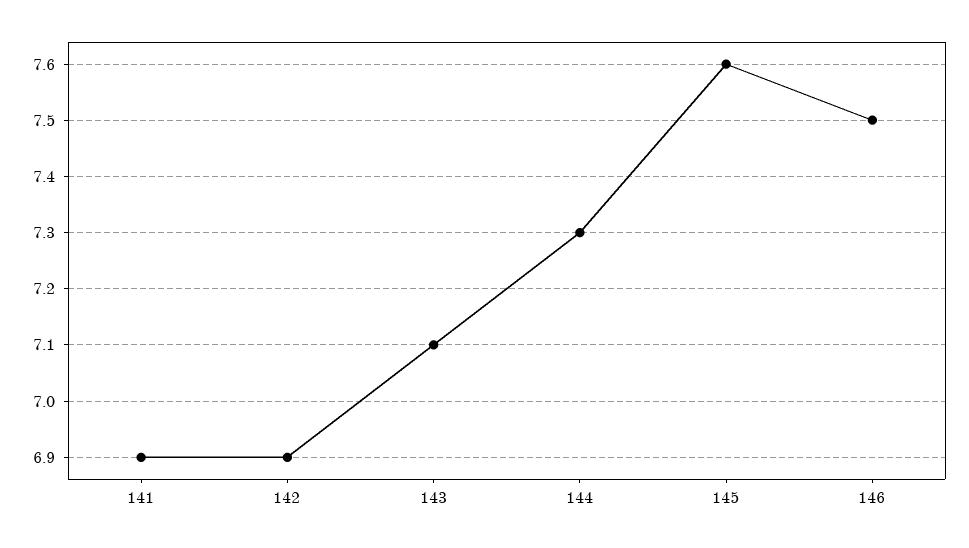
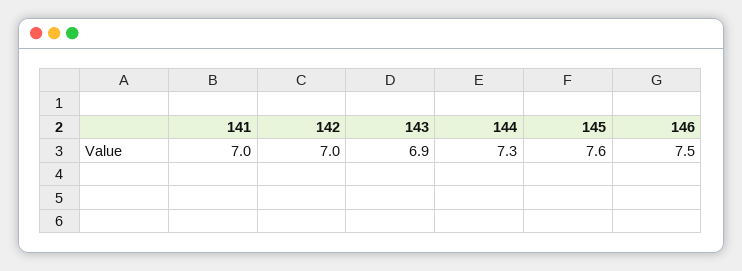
  {
-   "141": 6.9,
+   "141": 7,
-   "142": 6.9,
+   "142": 7,
-   "143": 7.1,
+   "143": 6.9,
    "144": 7.3,
    "145": 7.6,
    "146": 7.5
  }

